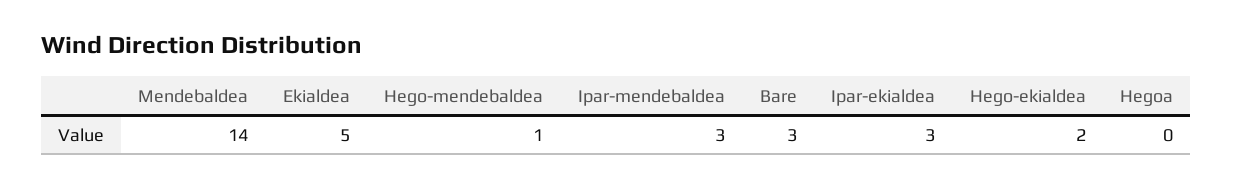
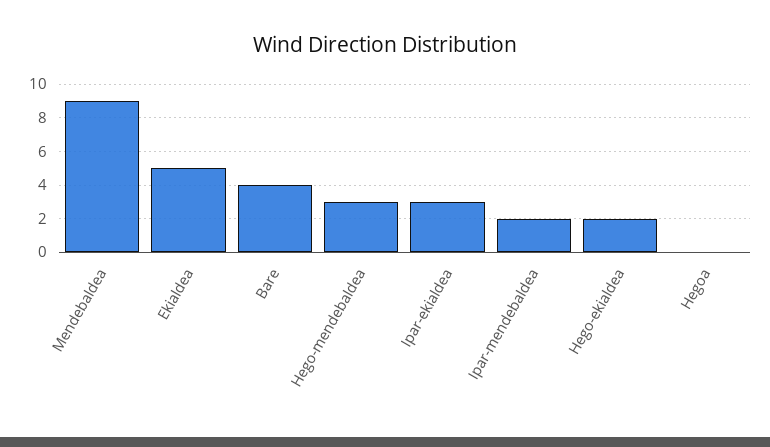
  {
-   "Mendebaldea": 14,
+   "Mendebaldea": 9,
    "Ekialdea": 5,
-   "Hego-mendebaldea": 1,
+   "Hego-mendebaldea": 3,
-   "Ipar-mendebaldea": 3,
+   "Ipar-mendebaldea": 2,
-   "Bare": 3,
+   "Bare": 4,
    "Ipar-ekialdea": 3,
    "Hego-ekialdea": 2,
    "Hegoa": 0
  }

